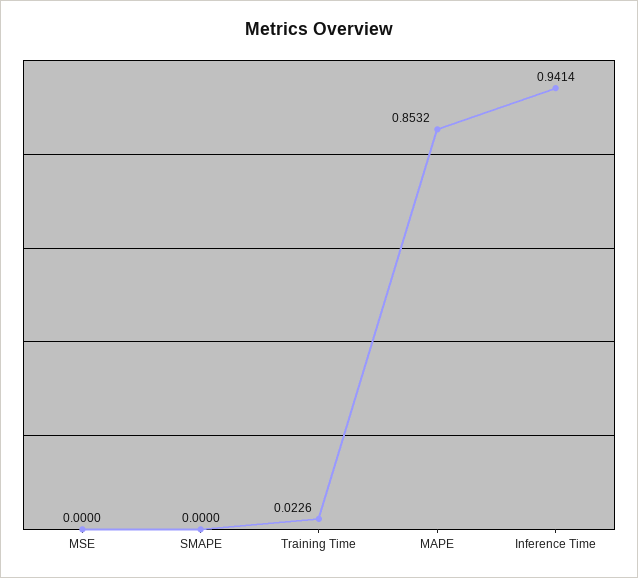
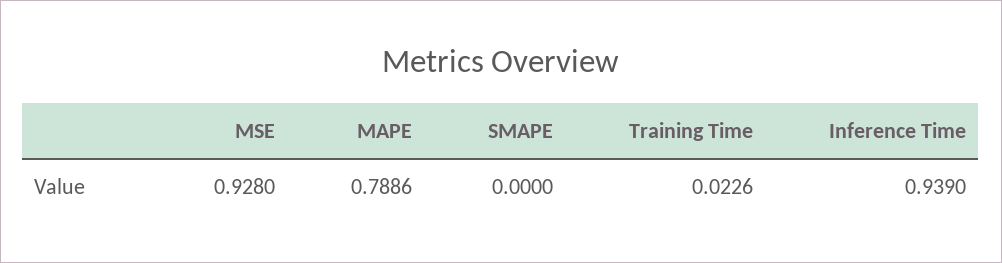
  {
-   "MSE": 0,
+   "MSE": 0.928,
    "SMAPE": 0,
    "Training Time": 0.0226,
-   "MAPE": 0.8532,
+   "MAPE": 0.7886,
-   "Inference Time": 0.9414
+   "Inference Time": 0.939
  }

